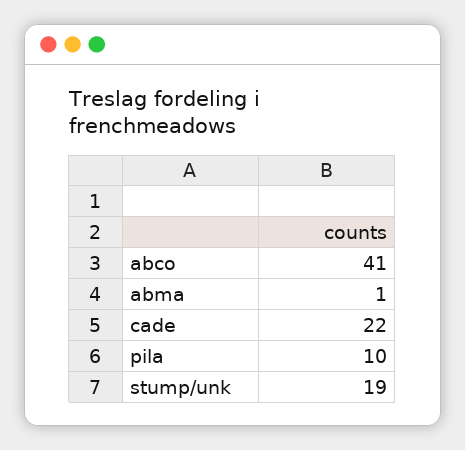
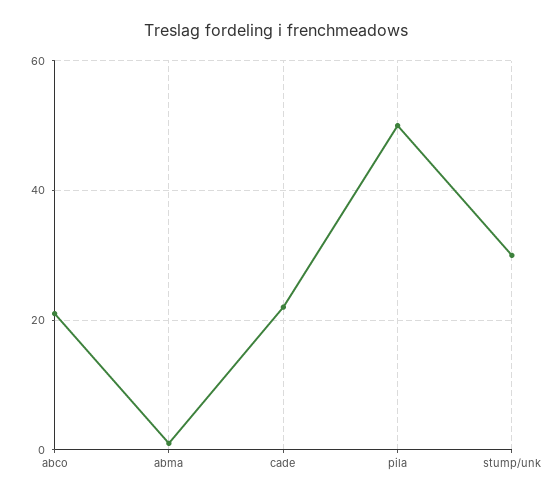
  {
-   "abco": 41,
+   "abco": 20,
    "abma": 1,
    "cade": 22,
-   "pila": 10,
+   "pila": 50,
-   "stump/unk": 19
+   "stump/unk": 30
  }

